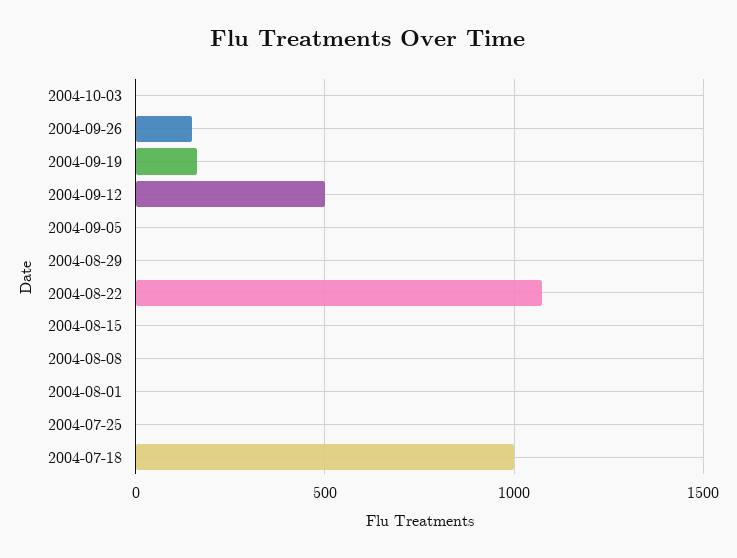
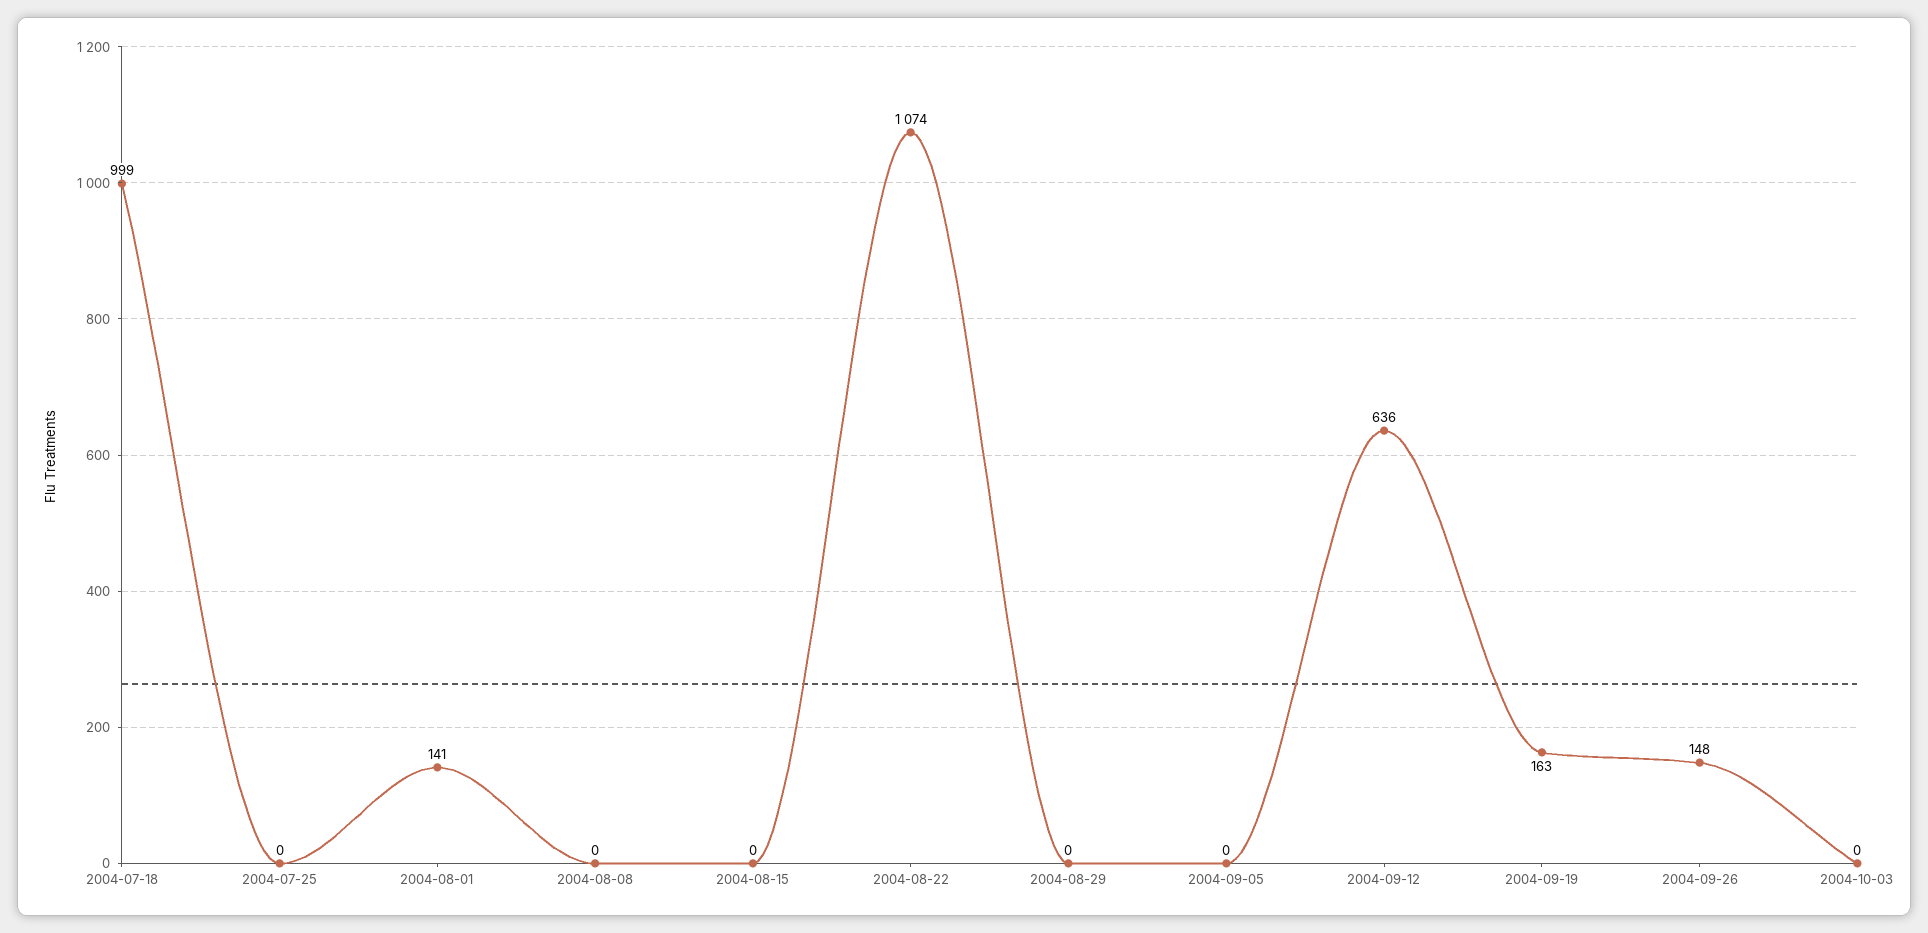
  {
    "2004-10-03": 0,
    "2004-09-26": 148,
    "2004-09-19": 163,
-   "2004-09-12": 500,
+   "2004-09-12": 636,
    "2004-09-05": 0,
    "2004-08-29": 0,
    "2004-08-22": 1074,
    "2004-08-15": 0,
    "2004-08-08": 0,
-   "2004-08-01": 0,
+   "2004-08-01": 141,
    "2004-07-25": 0,
    "2004-07-18": 999
  }

